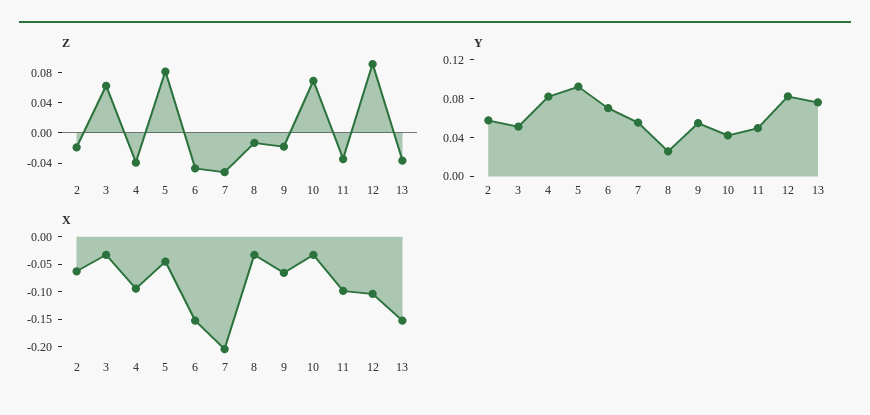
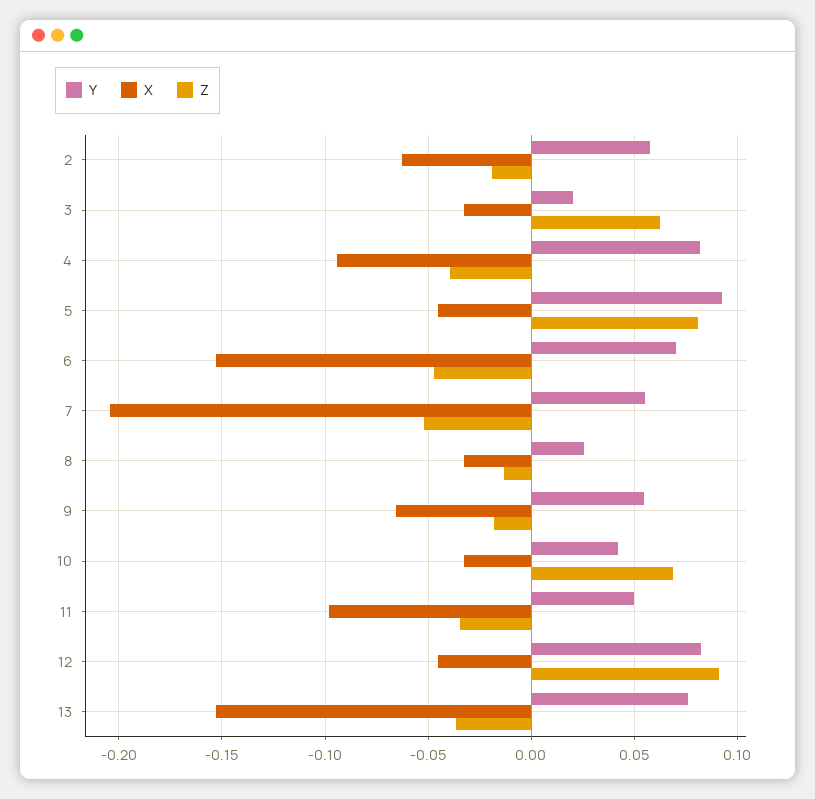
  {
    "Z": {
      "2": -0.02,
      "3": 0.065,
      "4": -0.04,
      "5": 0.08,
      "6": -0.045,
      "7": -0.05,
      "8": -0.015,
      "9": -0.02,
      "10": 0.07,
      "11": -0.035,
      "12": 0.09,
      "13": -0.035
    },
    "Y": {
      "2": 0.06,
-     "3": 0.05,
+     "3": 0.02,
      "4": 0.08,
      "5": 0.09,
      "6": 0.07,
      "7": 0.055,
      "8": 0.025,
      "9": 0.055,
      "10": 0.04,
      "11": 0.05,
      "12": 0.08,
      "13": 0.075
    },
    "X": {
      "2": -0.065,
      "3": -0.035,
      "4": -0.095,
      "5": -0.045,
      "6": -0.155,
      "7": -0.205,
      "8": -0.035,
      "9": -0.065,
      "10": -0.035,
      "11": -0.1,
-     "12": -0.1,
+     "12": -0.045,
      "13": -0.155
    }
  }

